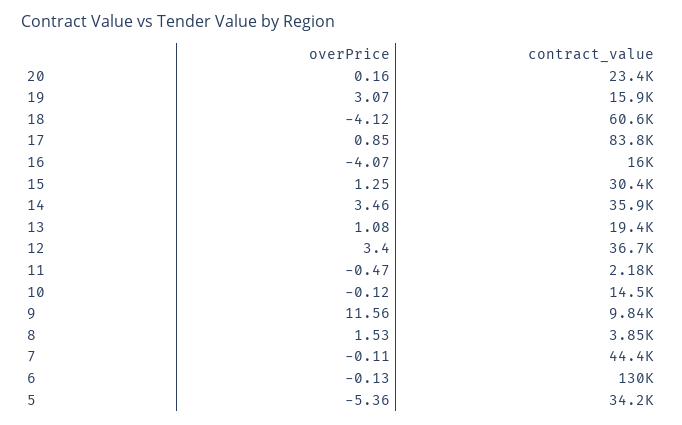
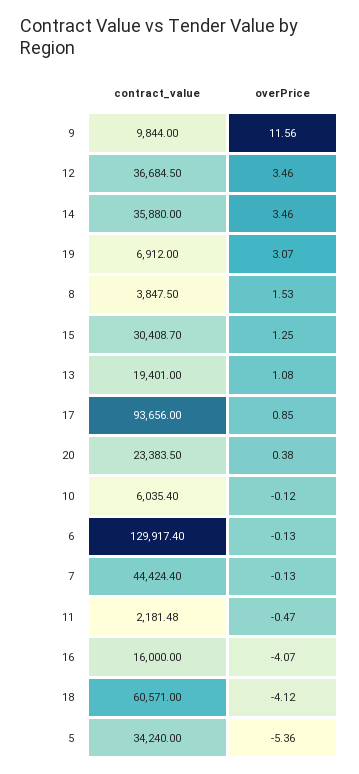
  {
    "overPrice": {
-     "20": 0.16,
+     "20": 0.38,
      "19": 3.07,
      "18": -4.12,
      "17": 0.85,
      "16": -4.07,
      "15": 1.25,
      "14": 3.46,
      "13": 1.08,
-     "12": 3.4,
+     "12": 3.46,
      "11": -0.47,
      "10": -0.12,
      "9": 11.56,
      "8": 1.53,
-     "7": -0.11,
+     "7": -0.13,
      "6": -0.13,
      "5": -5.36
    },
    "contract_value": {
      "20": 23383.5,
-     "19": 15900,
+     "19": 6912,
      "18": 60571,
-     "17": 83800,
+     "17": 93656,
      "16": 16000,
      "15": 30408.7,
      "14": 35880,
      "13": 19401,
      "12": 36684.5,
      "11": 2181.48,
-     "10": 14500,
+     "10": 6035.4,
      "9": 9844,
      "8": 3847.5,
      "7": 44424.4,
      "6": 129917.4,
      "5": 34240
    }
  }

